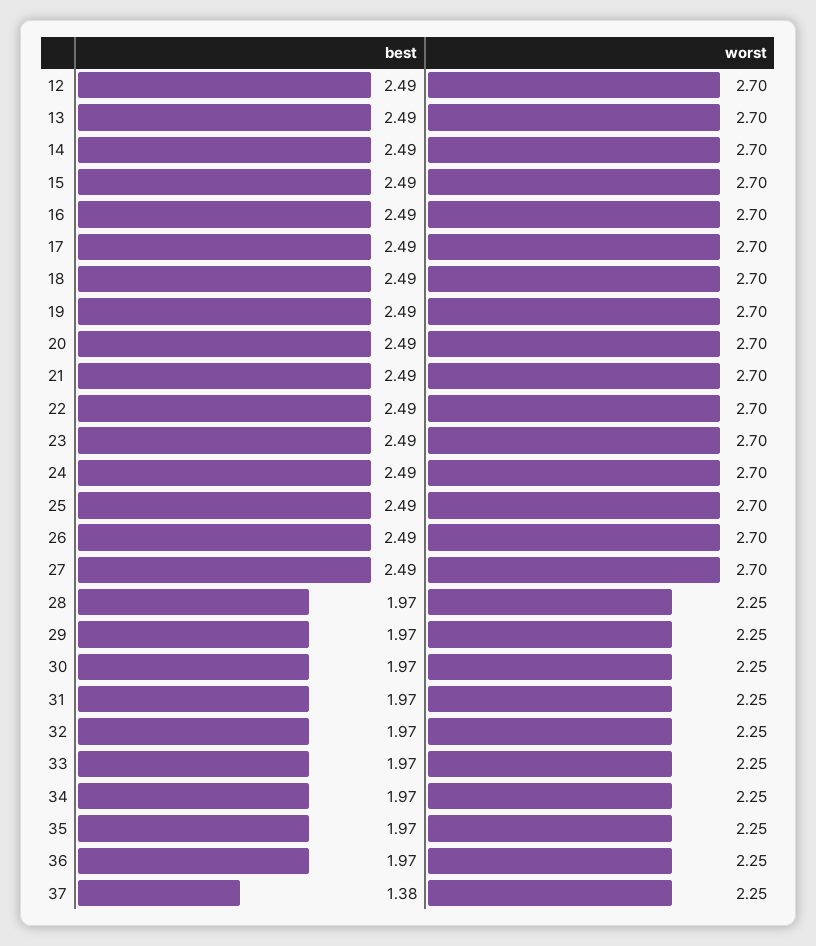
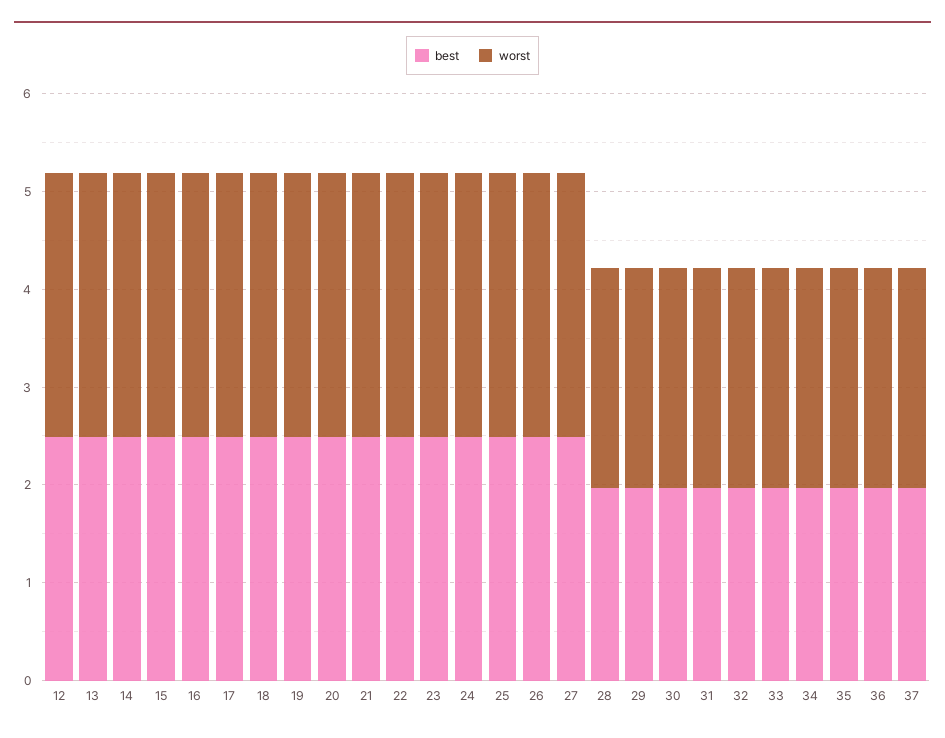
  {
    "best": {
      "12": 2.49,
      "13": 2.49,
      "14": 2.49,
      "15": 2.49,
      "16": 2.49,
      "17": 2.49,
      "18": 2.49,
      "19": 2.49,
      "20": 2.49,
      "21": 2.49,
      "22": 2.49,
      "23": 2.49,
      "24": 2.49,
      "25": 2.49,
      "26": 2.49,
      "27": 2.49,
      "28": 1.97,
      "29": 1.97,
      "30": 1.97,
      "31": 1.97,
      "32": 1.97,
      "33": 1.97,
      "34": 1.97,
      "35": 1.97,
      "36": 1.97,
-     "37": 1.38
+     "37": 2
    },
    "worst": {
      "12": 2.7,
      "13": 2.7,
      "14": 2.7,
      "15": 2.7,
      "16": 2.7,
      "17": 2.7,
      "18": 2.7,
      "19": 2.7,
      "20": 2.7,
      "21": 2.7,
      "22": 2.7,
      "23": 2.7,
      "24": 2.7,
      "25": 2.7,
      "26": 2.7,
      "27": 2.7,
      "28": 2.25,
      "29": 2.25,
      "30": 2.25,
      "31": 2.25,
      "32": 2.25,
      "33": 2.25,
      "34": 2.25,
      "35": 2.25,
      "36": 2.25,
      "37": 2.25
    }
  }

